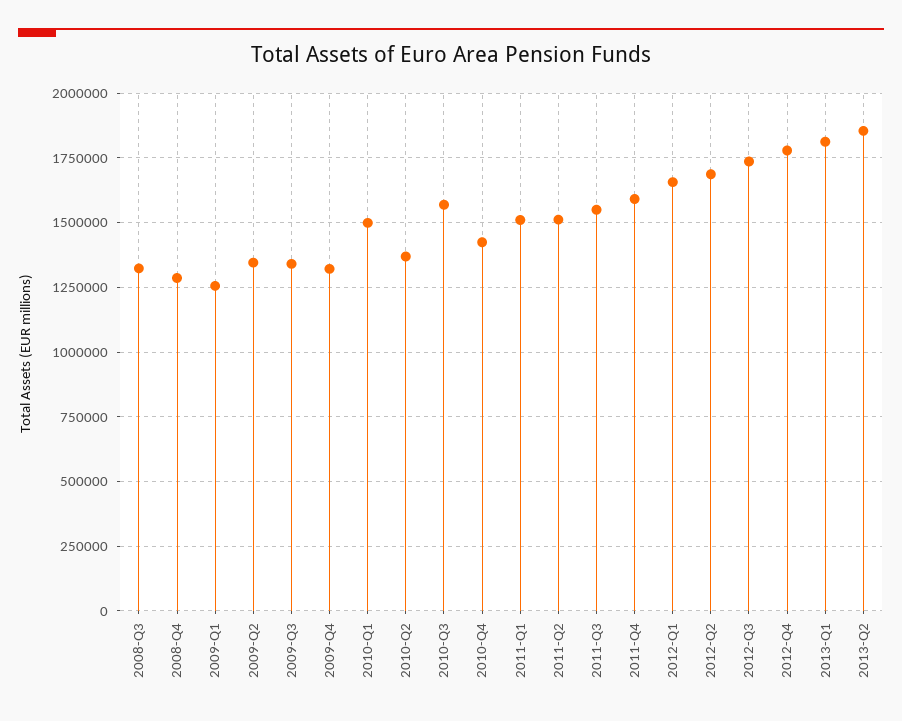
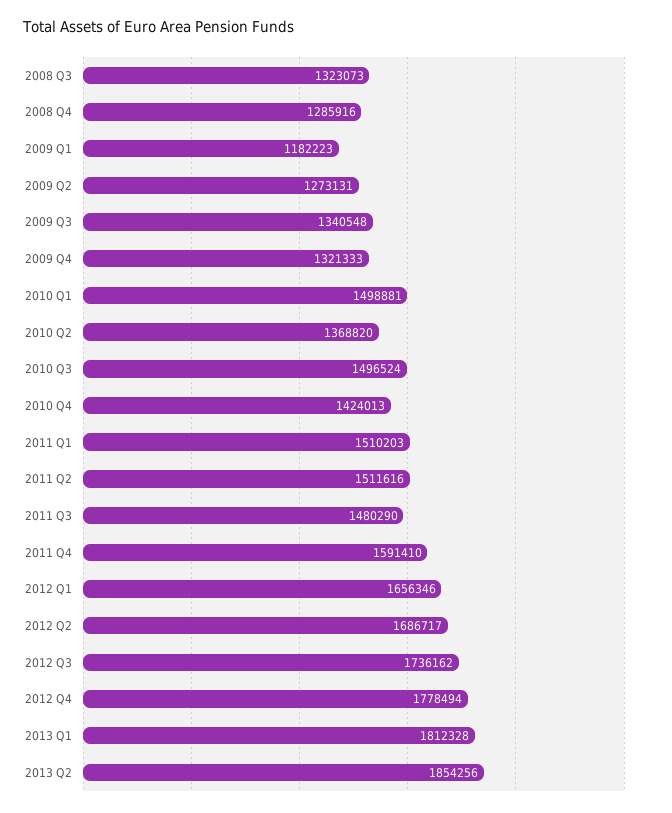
  {
    "2008-Q3": 1323073,
    "2008-Q4": 1285916,
-   "2009-Q1": 1250000,
+   "2009-Q1": 1182223,
-   "2009-Q2": 1350000,
+   "2009-Q2": 1273131,
    "2009-Q3": 1340548,
    "2009-Q4": 1321333,
    "2010-Q1": 1498881,
    "2010-Q2": 1368820,
-   "2010-Q3": 1575000,
+   "2010-Q3": 1496524,
    "2010-Q4": 1424013,
    "2011-Q1": 1510203,
    "2011-Q2": 1511616,
-   "2011-Q3": 1550000,
+   "2011-Q3": 1480290,
    "2011-Q4": 1591410,
    "2012-Q1": 1656346,
    "2012-Q2": 1686717,
    "2012-Q3": 1736162,
    "2012-Q4": 1778494,
    "2013-Q1": 1812328,
    "2013-Q2": 1854256
  }

